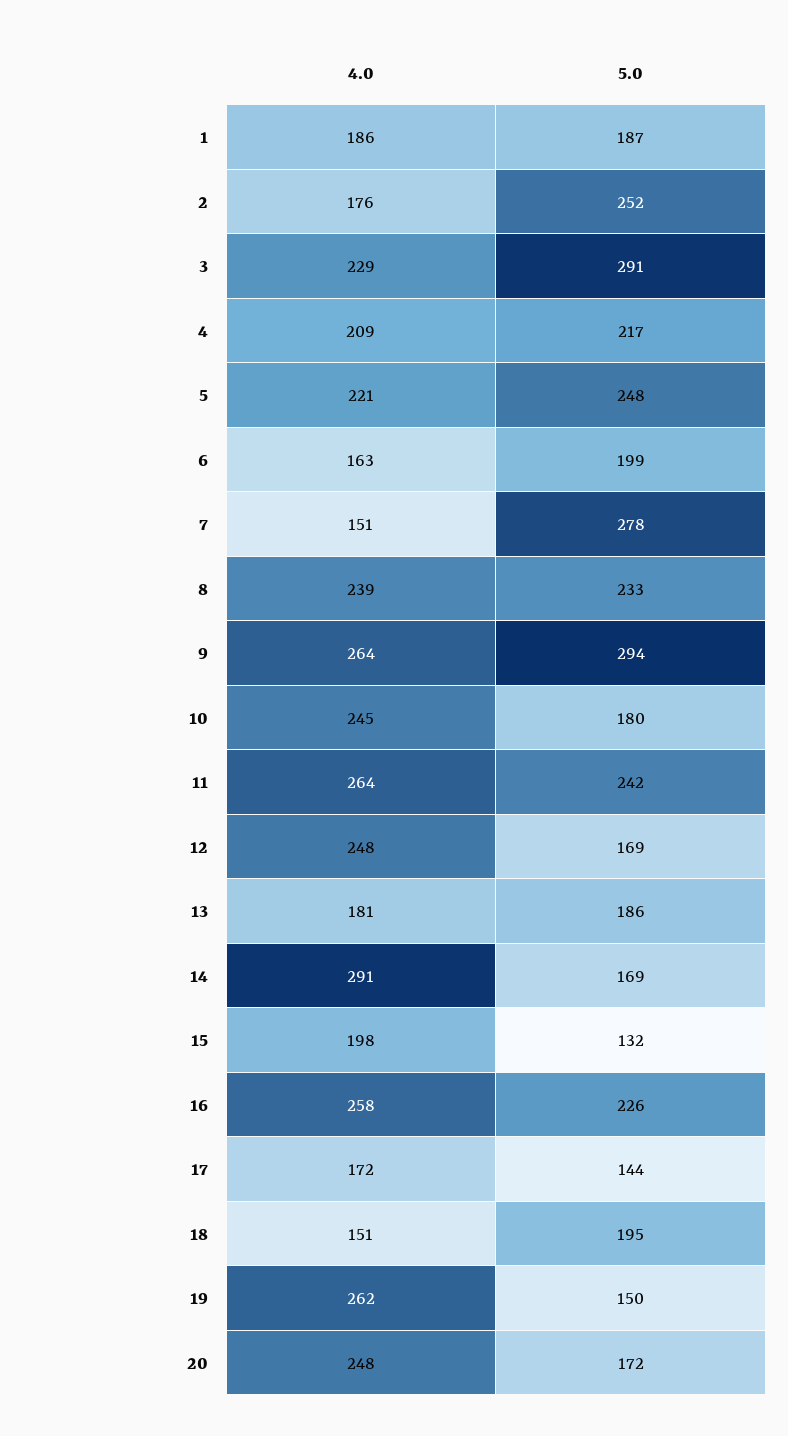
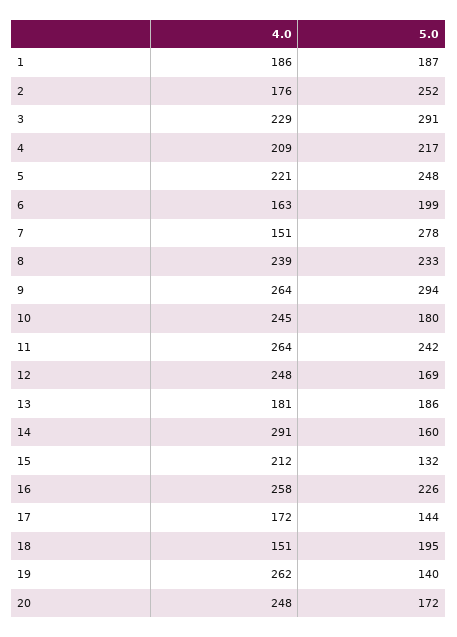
  {
    "4.0": {
      "1": 186,
      "2": 176,
      "3": 229,
      "4": 209,
      "5": 221,
      "6": 163,
      "7": 151,
      "8": 239,
      "9": 264,
      "10": 245,
      "11": 264,
      "12": 248,
      "13": 181,
      "14": 291,
-     "15": 198,
+     "15": 212,
      "16": 258,
      "17": 172,
      "18": 151,
      "19": 262,
      "20": 248
    },
    "5.0": {
      "1": 187,
      "2": 252,
      "3": 291,
      "4": 217,
      "5": 248,
      "6": 199,
      "7": 278,
      "8": 233,
      "9": 294,
      "10": 180,
      "11": 242,
      "12": 169,
      "13": 186,
-     "14": 169,
+     "14": 160,
      "15": 132,
      "16": 226,
      "17": 144,
      "18": 195,
-     "19": 150,
+     "19": 140,
      "20": 172
    }
  }

